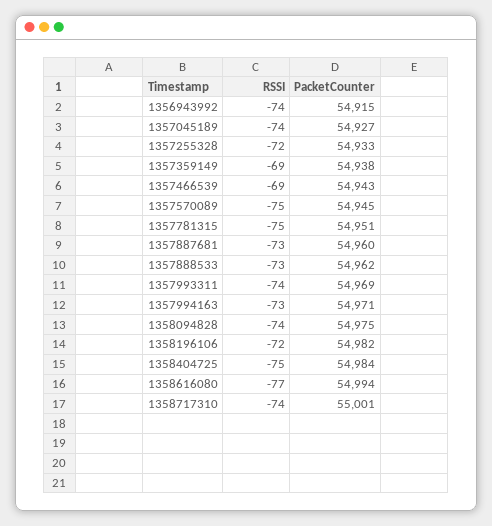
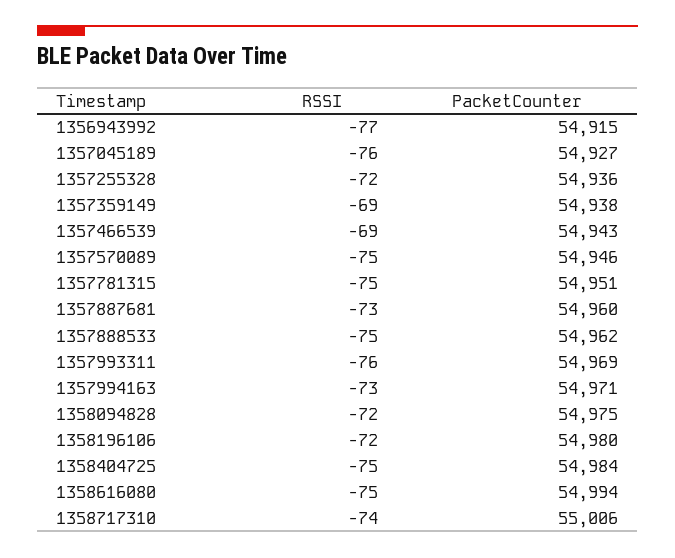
  {
    "RSSI": {
-     "1356943992": -74,
+     "1356943992": -77,
-     "1357045189": -74,
+     "1357045189": -76,
      "1357255328": -72,
      "1357359149": -69,
      "1357466539": -69,
      "1357570089": -75,
      "1357781315": -75,
      "1357887681": -73,
-     "1357888533": -73,
+     "1357888533": -75,
-     "1357993311": -74,
+     "1357993311": -76,
      "1357994163": -73,
-     "1358094828": -74,
+     "1358094828": -72,
      "1358196106": -72,
      "1358404725": -75,
-     "1358616080": -77,
+     "1358616080": -75,
      "1358717310": -74
    },
    "PacketCounter": {
      "1356943992": 54915,
      "1357045189": 54927,
-     "1357255328": 54933,
+     "1357255328": 54936,
      "1357359149": 54938,
      "1357466539": 54943,
-     "1357570089": 54945,
+     "1357570089": 54946,
      "1357781315": 54951,
      "1357887681": 54960,
      "1357888533": 54962,
      "1357993311": 54969,
      "1357994163": 54971,
      "1358094828": 54975,
-     "1358196106": 54982,
+     "1358196106": 54980,
      "1358404725": 54984,
      "1358616080": 54994,
-     "1358717310": 55001
+     "1358717310": 55006
    }
  }

